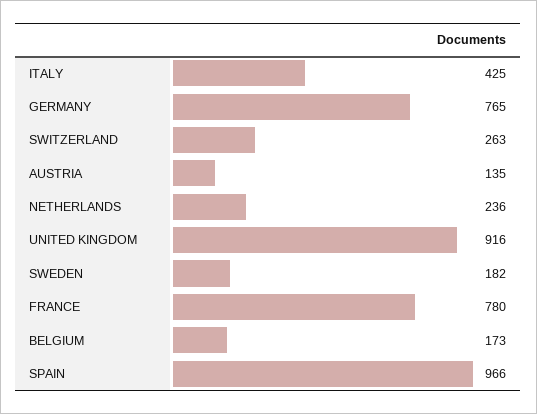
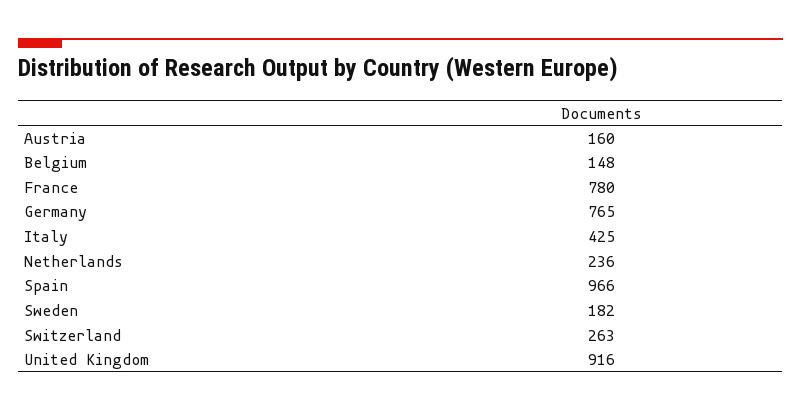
  {
    "ITALY": 425,
    "GERMANY": 765,
    "SWITZERLAND": 263,
-   "AUSTRIA": 135,
+   "AUSTRIA": 160,
    "NETHERLANDS": 236,
    "UNITED KINGDOM": 916,
    "SWEDEN": 182,
    "FRANCE": 780,
-   "BELGIUM": 173,
+   "BELGIUM": 148,
    "SPAIN": 966
  }

